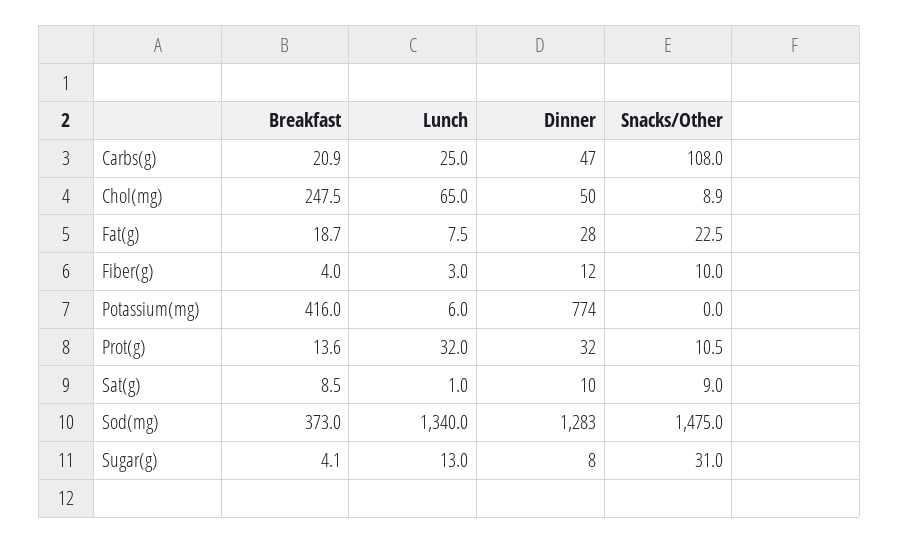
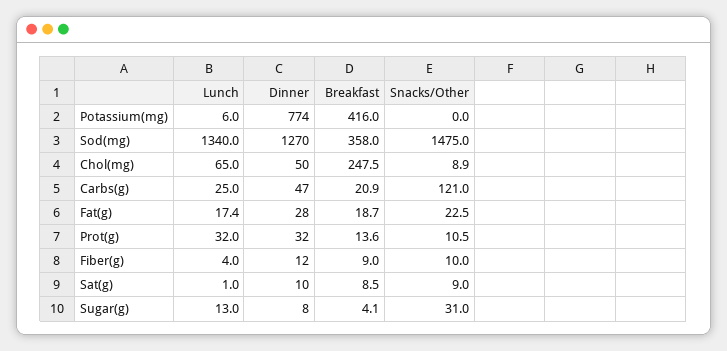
  {
    "Breakfast": {
      "Carbs(g)": 20.9,
      "Chol(mg)": 247.5,
      "Fat(g)": 18.7,
-     "Fiber(g)": 4,
+     "Fiber(g)": 9,
      "Potassium(mg)": 416,
      "Prot(g)": 13.6,
      "Sat(g)": 8.5,
-     "Sod(mg)": 373,
+     "Sod(mg)": 358,
      "Sugar(g)": 4.1
    },
    "Lunch": {
      "Carbs(g)": 25,
      "Chol(mg)": 65,
-     "Fat(g)": 7.5,
+     "Fat(g)": 17.4,
-     "Fiber(g)": 3,
+     "Fiber(g)": 4,
      "Potassium(mg)": 6,
      "Prot(g)": 32,
      "Sat(g)": 1,
      "Sod(mg)": 1340,
      "Sugar(g)": 13
    },
    "Dinner": {
      "Carbs(g)": 47,
      "Chol(mg)": 50,
      "Fat(g)": 28,
      "Fiber(g)": 12,
      "Potassium(mg)": 774,
      "Prot(g)": 32,
      "Sat(g)": 10,
-     "Sod(mg)": 1283,
+     "Sod(mg)": 1270,
      "Sugar(g)": 8
    },
    "Snacks/Other": {
-     "Carbs(g)": 108,
+     "Carbs(g)": 121,
      "Chol(mg)": 8.9,
      "Fat(g)": 22.5,
      "Fiber(g)": 10,
      "Potassium(mg)": 0,
      "Prot(g)": 10.5,
      "Sat(g)": 9,
      "Sod(mg)": 1475,
      "Sugar(g)": 31
    }
  }

